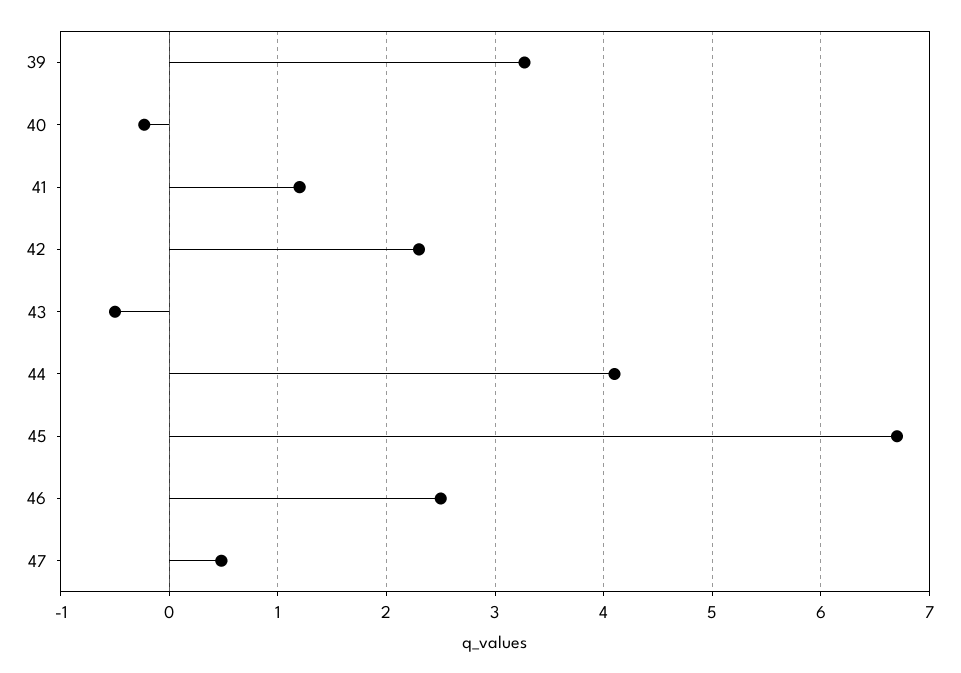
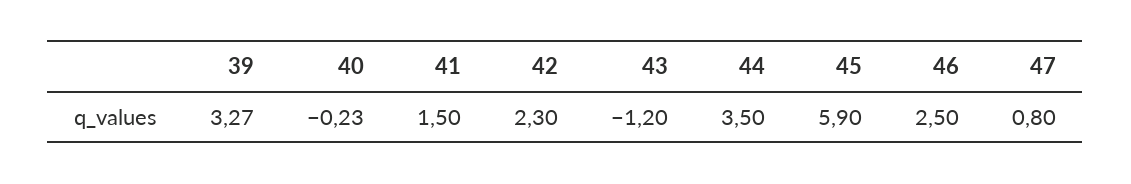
  {
    "39": 3.27,
    "40": -0.23,
-   "41": 1.2,
+   "41": 1.5,
    "42": 2.3,
-   "43": -0.5,
+   "43": -1.2,
-   "44": 4.1,
+   "44": 3.5,
-   "45": 6.7,
+   "45": 5.9,
    "46": 2.5,
-   "47": 0.5
+   "47": 0.8
  }

